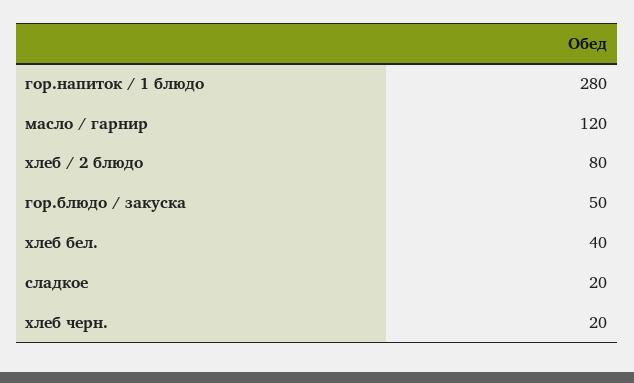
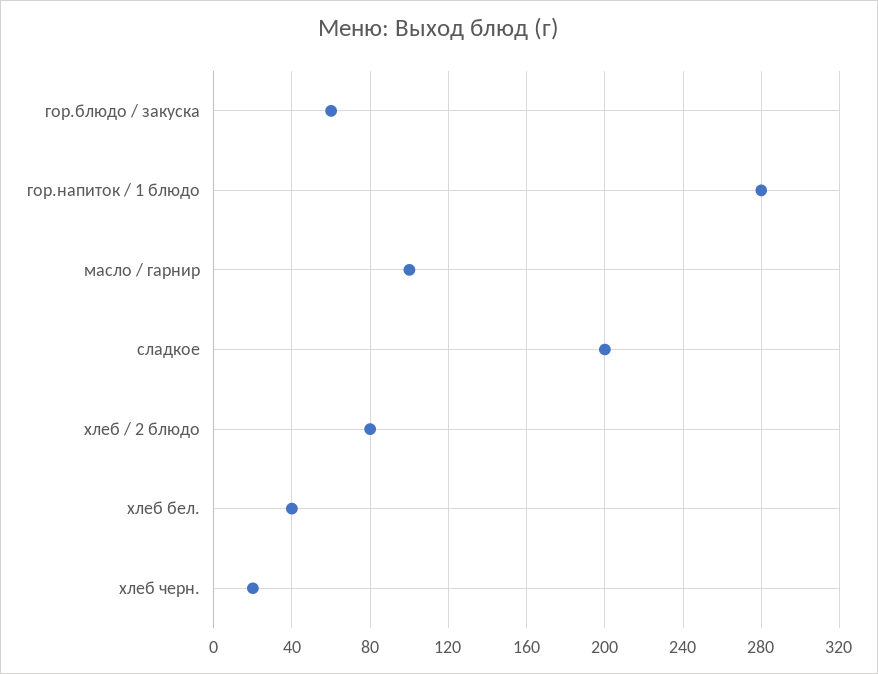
  {
    "гор.напиток / 1 блюдо": 280,
-   "масло / гарнир": 120,
+   "масло / гарнир": 100,
    "хлеб / 2 блюдо": 80,
-   "гор.блюдо / закуска": 50,
+   "гор.блюдо / закуска": 60,
    "хлеб бел.": 40,
-   "сладкое": 20,
+   "сладкое": 200,
    "хлеб черн.": 20
  }

